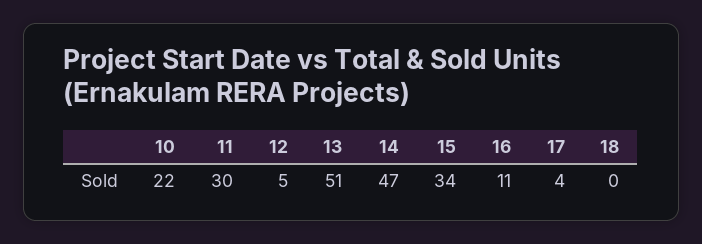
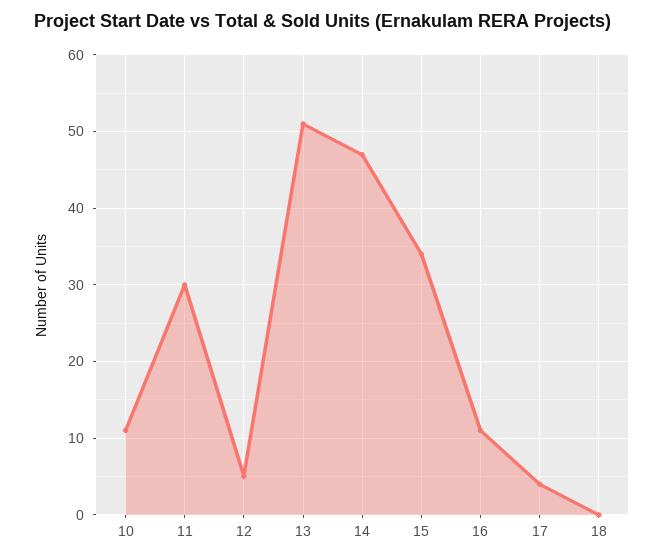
  {
-   "10": 22,
+   "10": 11,
    "11": 30,
    "12": 5,
    "13": 51,
    "14": 47,
    "15": 34,
    "16": 11,
    "17": 4,
    "18": 0
  }

